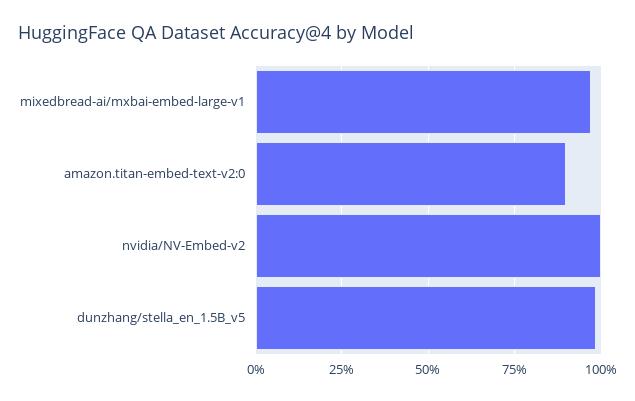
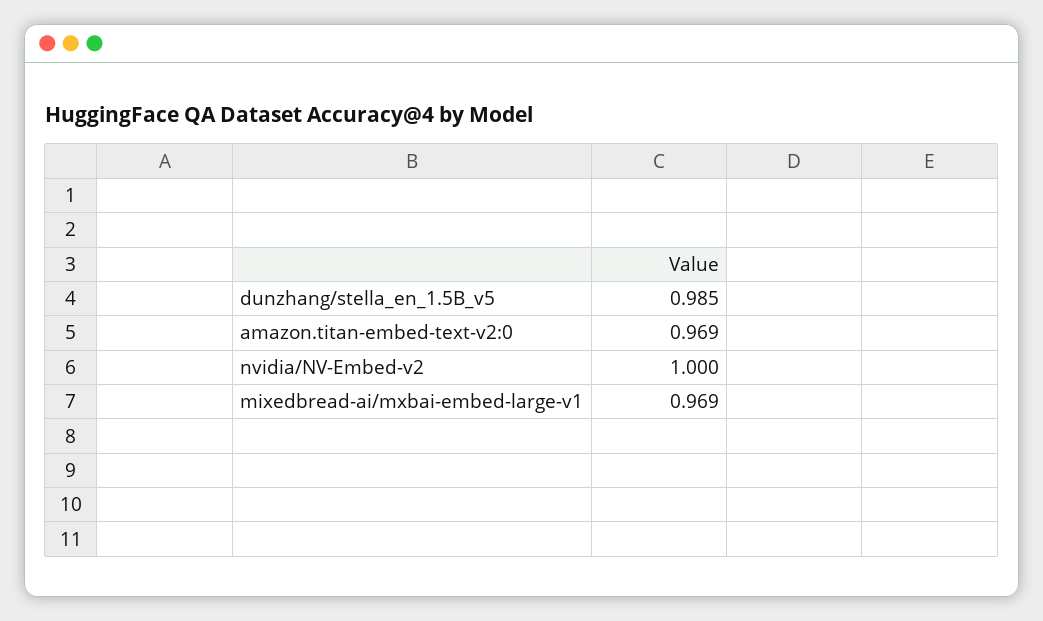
  {
    "mixedbread-ai/mxbai-embed-large-v1": 0.969,
-   "amazon.titan-embed-text-v2:0": 0.9,
+   "amazon.titan-embed-text-v2:0": 0.969,
    "nvidia/NV-Embed-v2": 1,
    "dunzhang/stella_en_1.5B_v5": 0.985
  }

